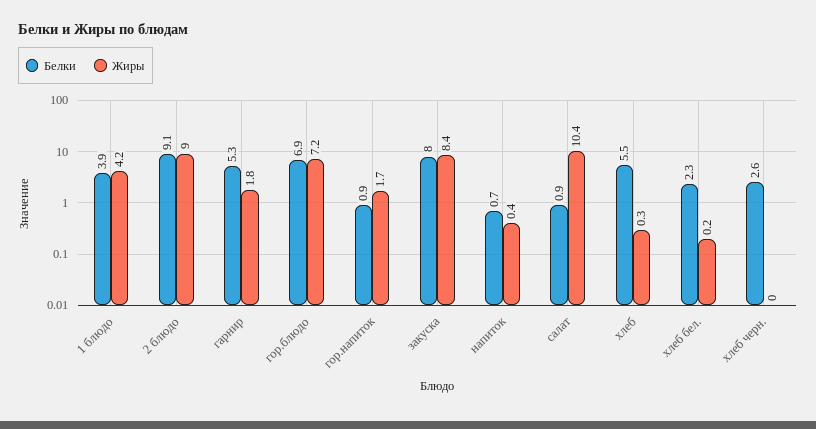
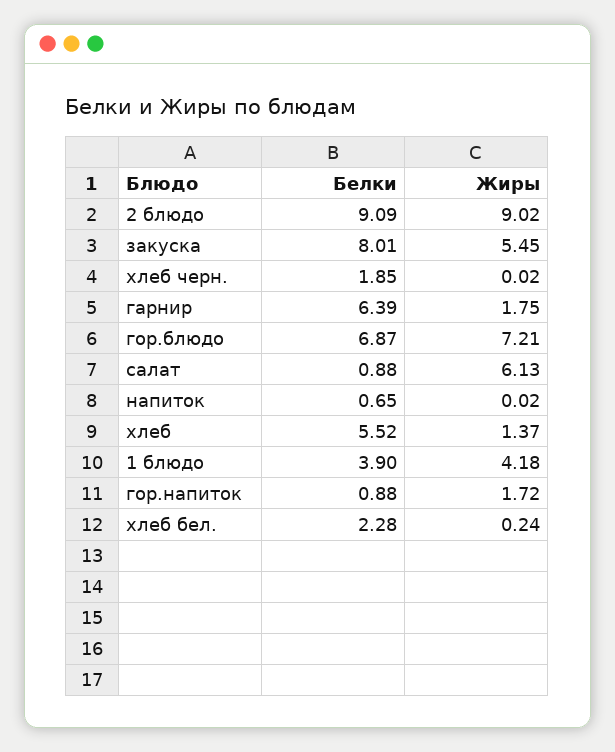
  {
    "Белки": {
      "1 блюдо": 3.9,
      "2 блюдо": 9.09,
-     "гарнир": 5.3,
+     "гарнир": 6.39,
      "гор.блюдо": 6.87,
      "гор.напиток": 0.88,
      "закуска": 8.01,
      "напиток": 0.65,
      "салат": 0.88,
      "хлеб": 5.52,
      "хлеб бел.": 2.28,
-     "хлеб черн.": 2.6
+     "хлеб черн.": 1.85
    },
    "Жиры": {
      "1 блюдо": 4.18,
      "2 блюдо": 9.02,
      "гарнир": 1.75,
      "гор.блюдо": 7.21,
      "гор.напиток": 1.72,
-     "закуска": 8.4,
+     "закуска": 5.45,
-     "напиток": 0.4,
+     "напиток": 0.02,
-     "салат": 10.4,
+     "салат": 6.13,
-     "хлеб": 0.3,
+     "хлеб": 1.37,
      "хлеб бел.": 0.24,
      "хлеб черн.": 0.02
    }
  }

